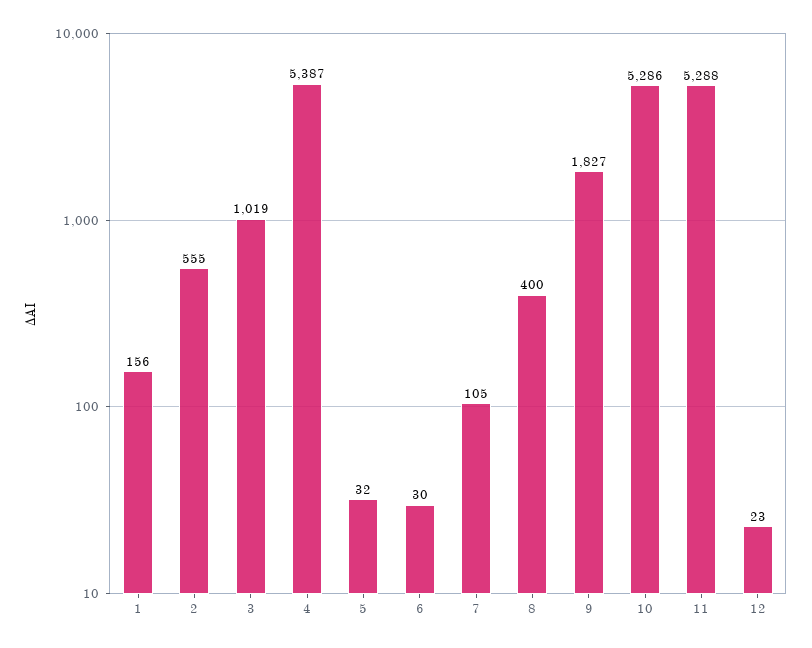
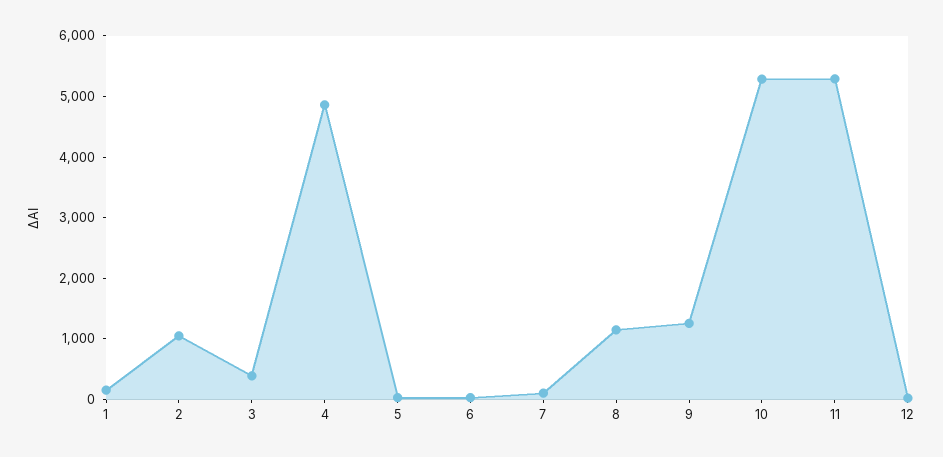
  {
    "1": 156,
-   "2": 555,
+   "2": 1000,
-   "3": 1019,
+   "3": 400,
-   "4": 5387,
+   "4": 4800,
    "5": 32,
    "6": 30,
    "7": 105,
-   "8": 400,
+   "8": 1200,
-   "9": 1827,
+   "9": 1200,
    "10": 5286,
    "11": 5288,
    "12": 23
  }

